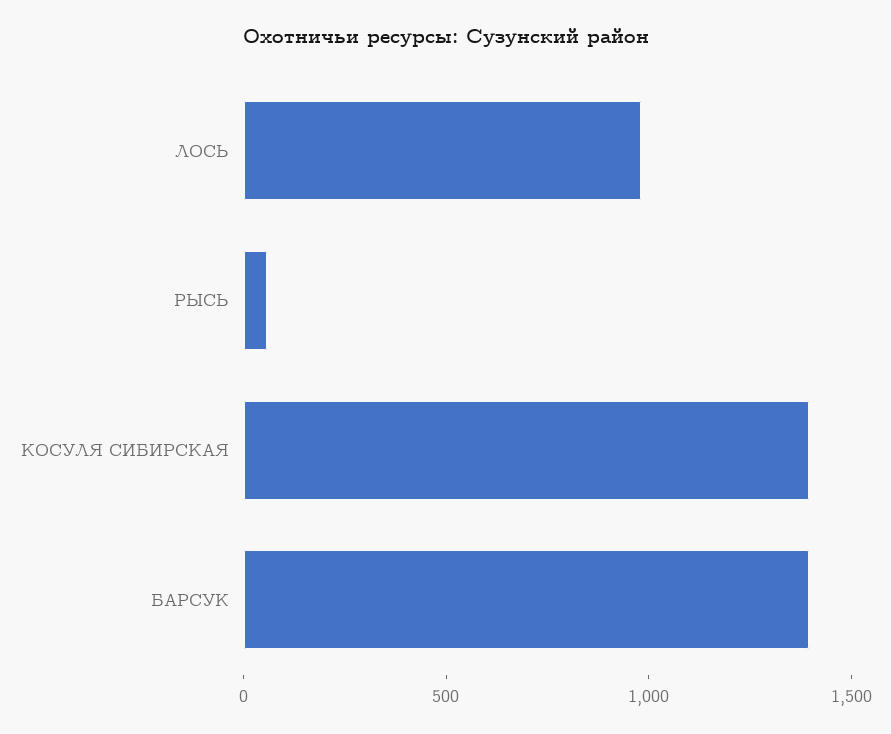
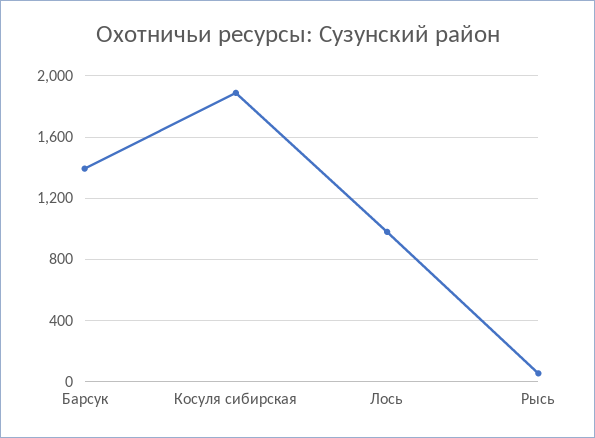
  {
    "ЛОСЬ": 1000,
    "РЫСЬ": 50,
-   "КОСУЛЯ СИБИРСКАЯ": 1400,
+   "КОСУЛЯ СИБИРСКАЯ": 1900,
    "БАРСУК": 1400
  }

